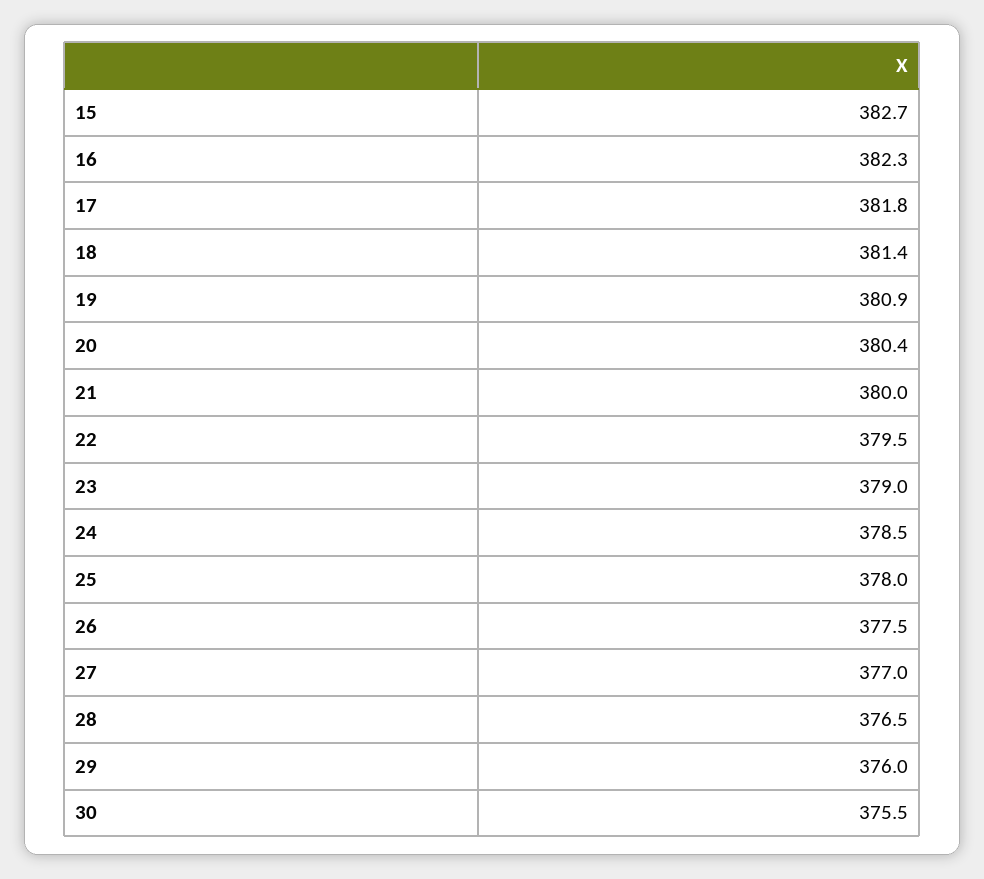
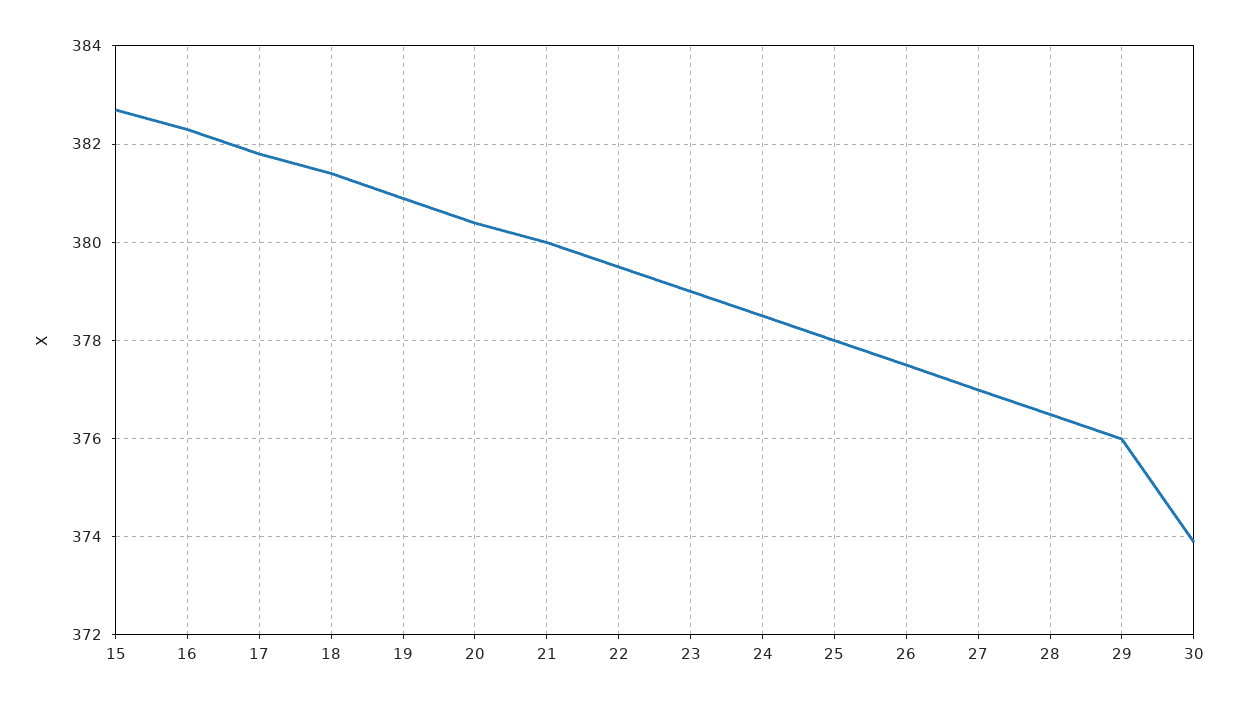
  {
    "15": 382.7,
    "16": 382.3,
    "17": 381.8,
    "18": 381.4,
    "19": 380.9,
    "20": 380.4,
    "21": 380,
    "22": 379.5,
    "23": 379,
    "24": 378.5,
    "25": 378,
    "26": 377.5,
    "27": 377,
    "28": 376.5,
    "29": 376,
-   "30": 375.5
+   "30": 374
  }

